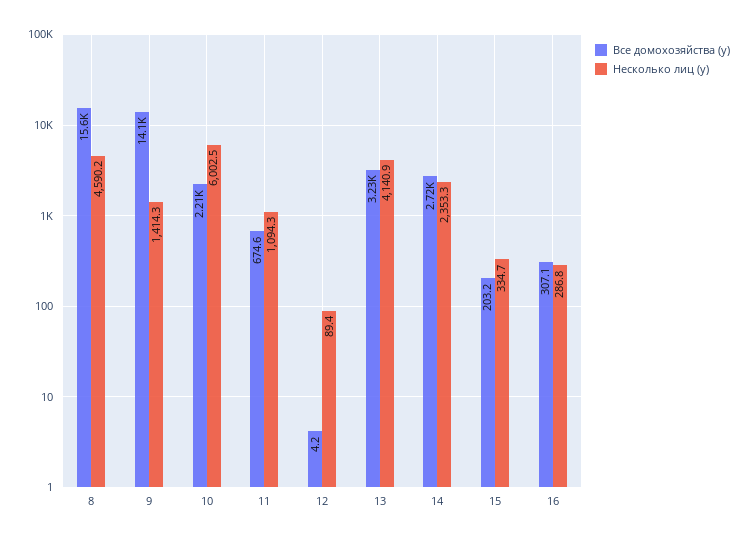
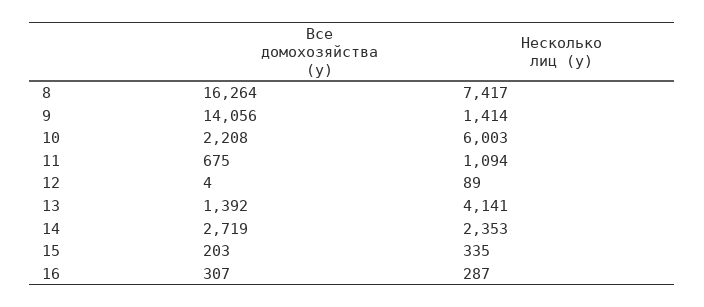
  {
    "Все домохозяйства (y)": {
-     "8": 15600,
+     "8": 16264,
      "9": 14056,
      "10": 2208,
      "11": 674.6,
      "12": 4.2,
-     "13": 3230,
+     "13": 1392,
      "14": 2719,
      "15": 203.2,
      "16": 307.1
    },
    "Несколько лиц (y)": {
-     "8": 4590.2,
+     "8": 7417,
      "9": 1414.3,
      "10": 6002.5,
      "11": 1094.3,
      "12": 89.4,
      "13": 4140.9,
      "14": 2353.3,
      "15": 334.7,
      "16": 286.8
    }
  }

